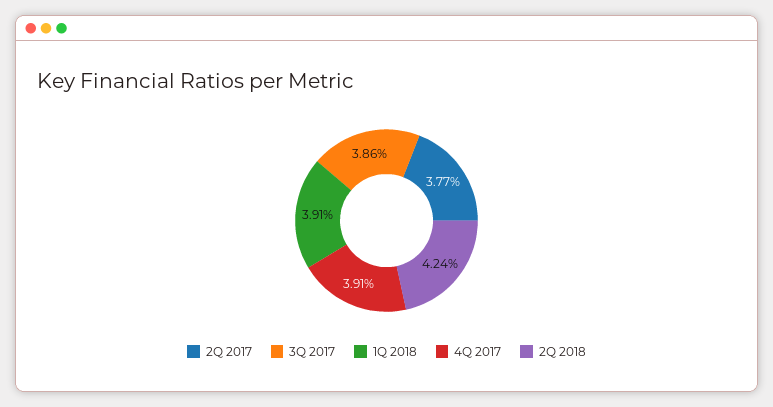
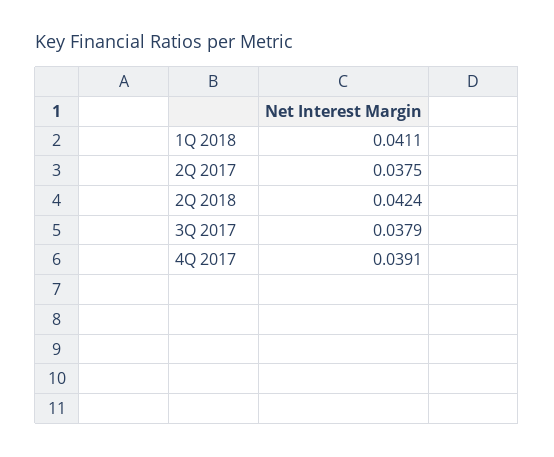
  {
-   "2Q 2017": 0.0377,
+   "2Q 2017": 0.0375,
-   "3Q 2017": 0.0386,
+   "3Q 2017": 0.0379,
-   "1Q 2018": 0.0391,
+   "1Q 2018": 0.0411,
    "4Q 2017": 0.0391,
    "2Q 2018": 0.0424
  }

